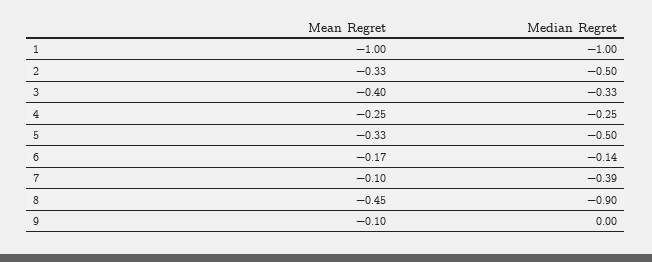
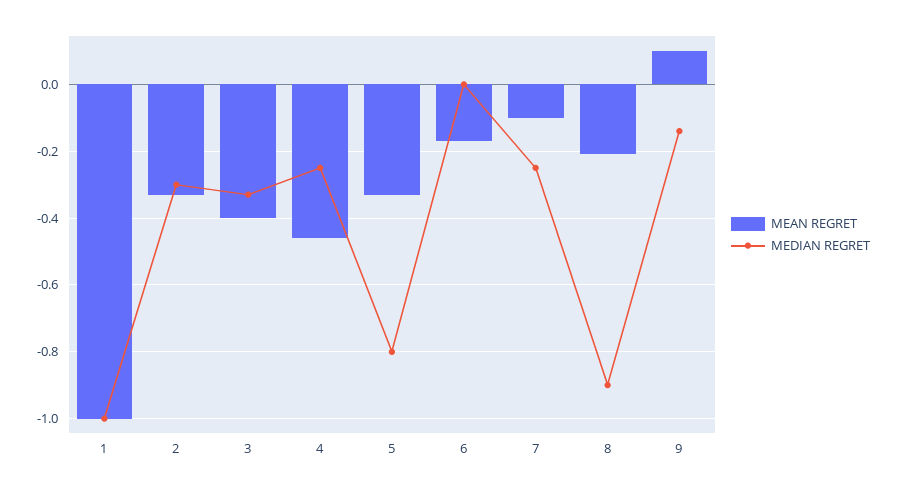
  {
    "Mean Regret": {
      "1": -1,
      "2": -0.33,
      "3": -0.4,
-     "4": -0.25,
+     "4": -0.45,
      "5": -0.33,
      "6": -0.17,
      "7": -0.1,
-     "8": -0.45,
+     "8": -0.2,
-     "9": -0.1
+     "9": 0.1
    },
    "Median Regret": {
      "1": -1,
-     "2": -0.5,
+     "2": -0.3,
      "3": -0.33,
      "4": -0.25,
-     "5": -0.5,
+     "5": -0.8,
-     "6": -0.14,
+     "6": 0,
-     "7": -0.39,
+     "7": -0.25,
      "8": -0.9,
-     "9": 0
+     "9": -0.15
    }
  }

